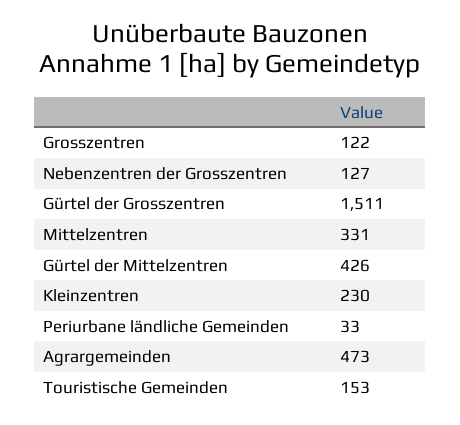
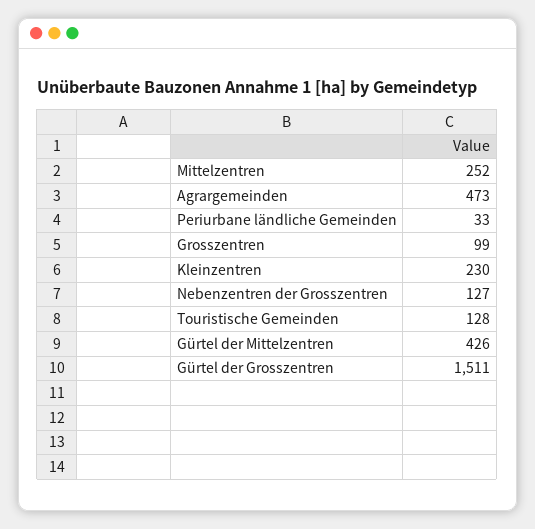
  {
-   "Grosszentren": 122,
+   "Grosszentren": 99,
    "Nebenzentren der Grosszentren": 127,
    "Gürtel der Grosszentren": 1511,
-   "Mittelzentren": 331,
+   "Mittelzentren": 252,
    "Gürtel der Mittelzentren": 426,
    "Kleinzentren": 230,
    "Periurbane ländliche Gemeinden": 33,
    "Agrargemeinden": 473,
-   "Touristische Gemeinden": 153
+   "Touristische Gemeinden": 128
  }

